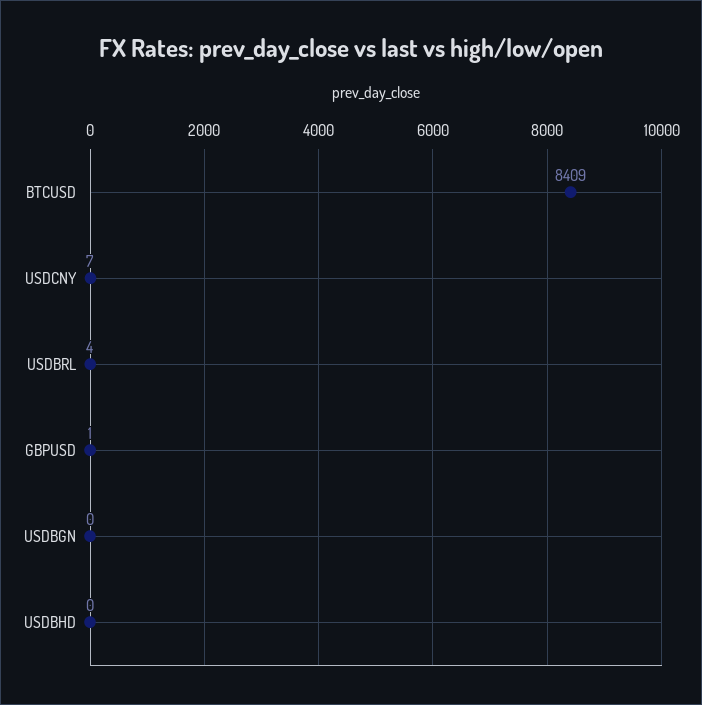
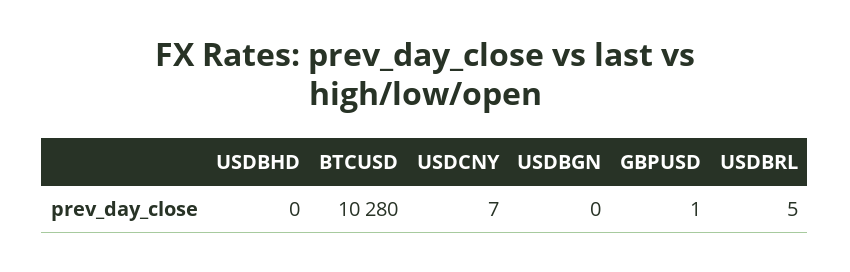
  {
-   "BTCUSD": 8409,
+   "BTCUSD": 10280,
    "USDCNY": 7,
-   "USDBRL": 4,
+   "USDBRL": 5,
    "GBPUSD": 1,
    "USDBGN": 0,
    "USDBHD": 0
  }

